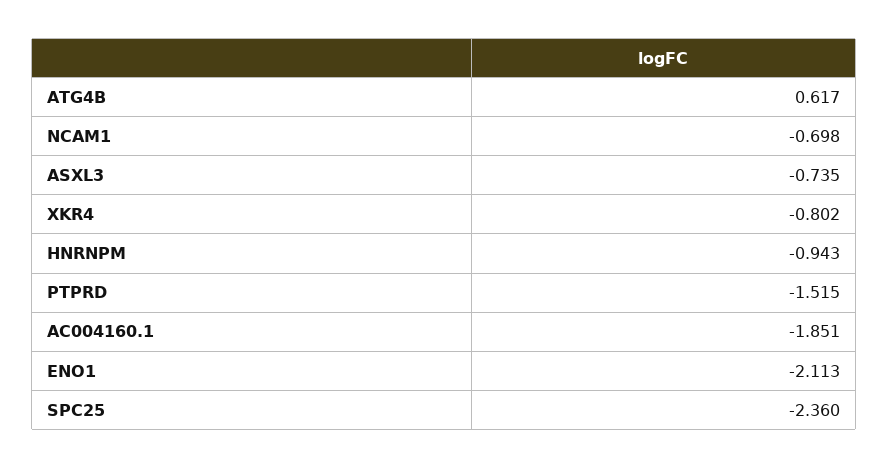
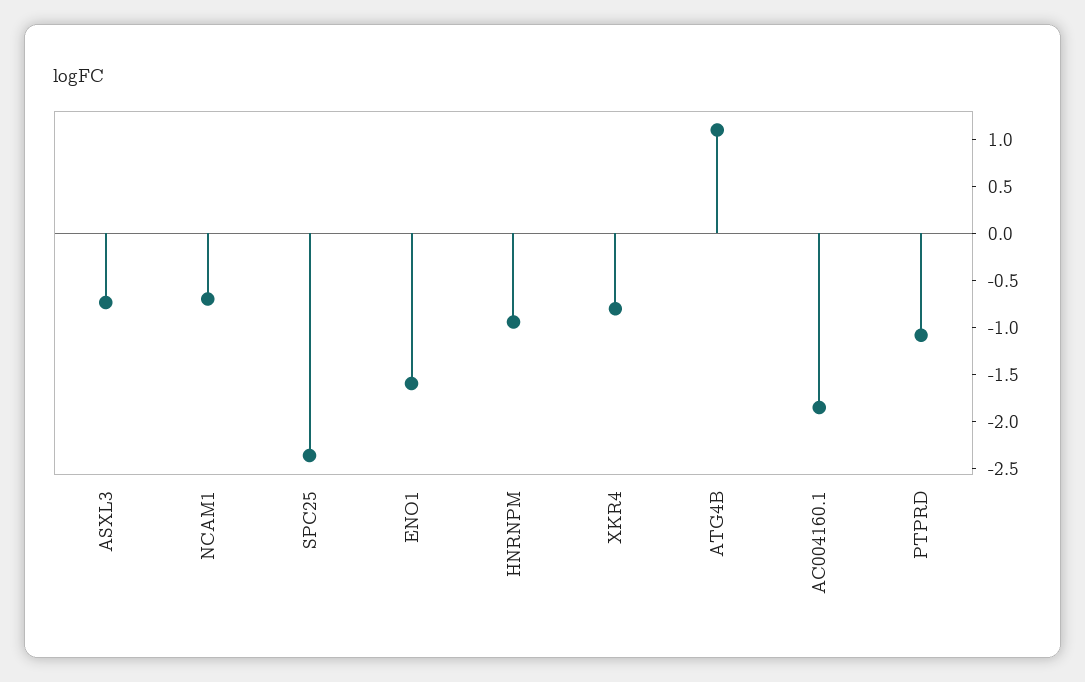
  {
-   "ATG4B": 0.617,
+   "ATG4B": 1.1,
    "NCAM1": -0.698,
    "ASXL3": -0.735,
    "XKR4": -0.802,
    "HNRNPM": -0.943,
-   "PTPRD": -1.515,
+   "PTPRD": -1.1,
    "AC004160.1": -1.851,
-   "ENO1": -2.113,
+   "ENO1": -1.6,
    "SPC25": -2.36
  }

